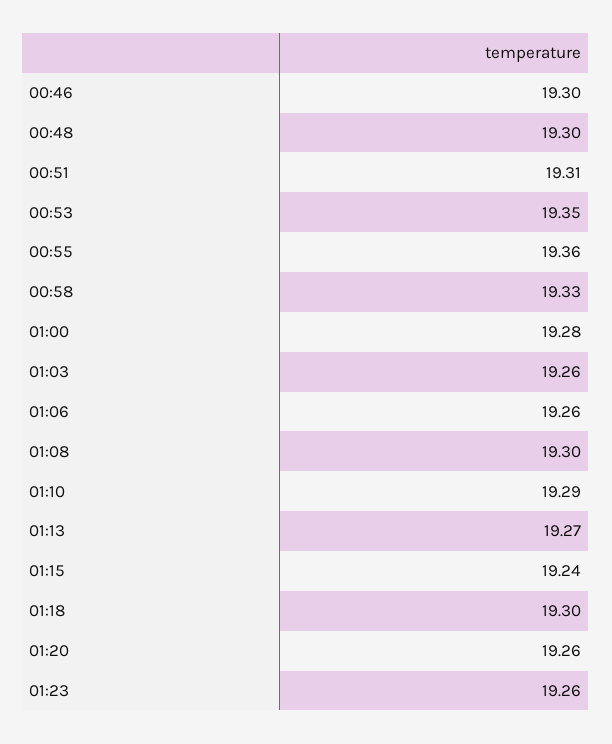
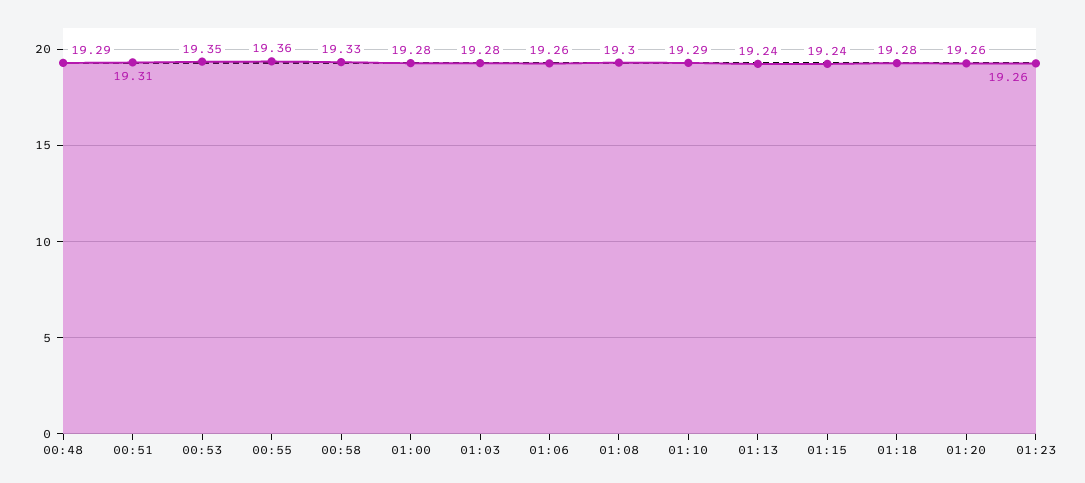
  {
-   "00:46": 19.3,
-   "00:48": 19.3,
+   "00:48": 19.29,
    "00:51": 19.31,
    "00:53": 19.35,
    "00:55": 19.36,
    "00:58": 19.33,
    "01:00": 19.28,
-   "01:03": 19.26,
+   "01:03": 19.28,
    "01:06": 19.26,
    "01:08": 19.3,
    "01:10": 19.29,
-   "01:13": 19.27,
+   "01:13": 19.24,
    "01:15": 19.24,
-   "01:18": 19.3,
+   "01:18": 19.28,
    "01:20": 19.26,
    "01:23": 19.26
  }

